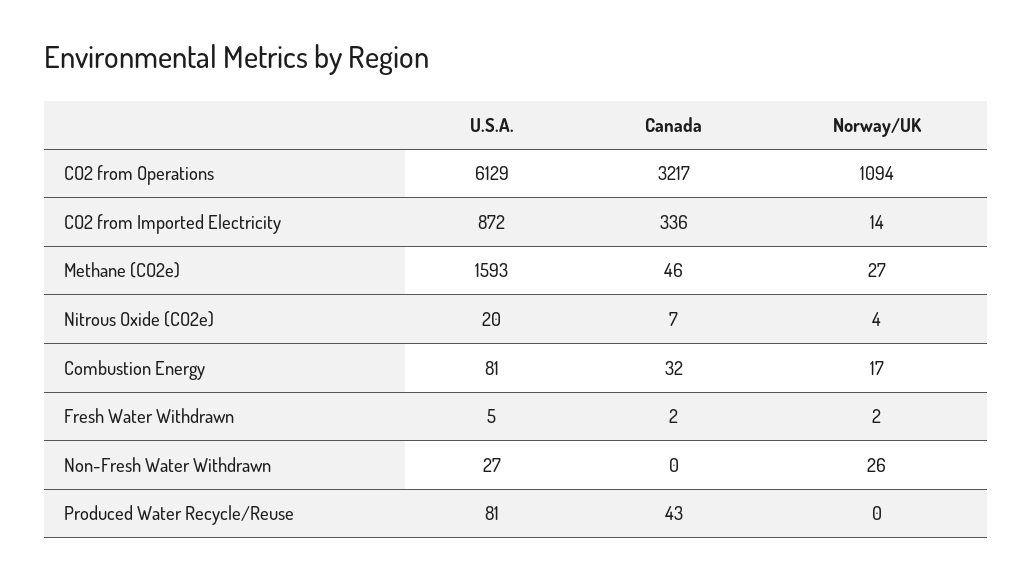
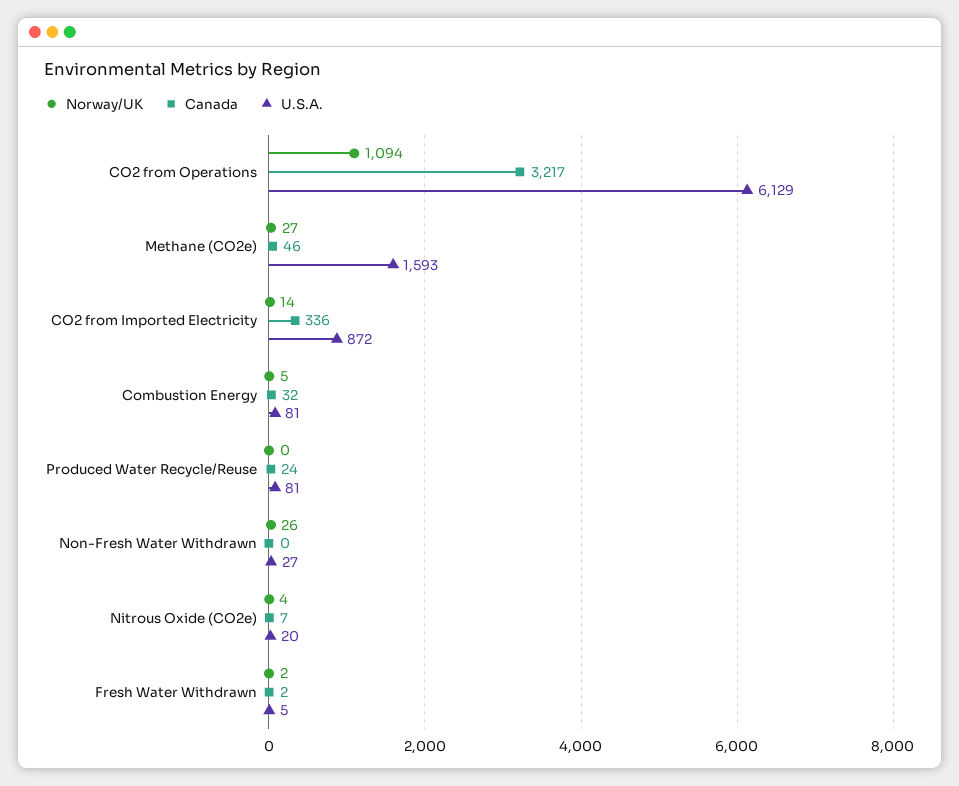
  {
    "U.S.A.": {
      "CO2 from Operations": 6129,
      "CO2 from Imported Electricity": 872,
      "Methane (CO2e)": 1593,
      "Nitrous Oxide (CO2e)": 20,
      "Combustion Energy": 81,
      "Fresh Water Withdrawn": 5,
      "Non-Fresh Water Withdrawn": 27,
      "Produced Water Recycle/Reuse": 81
    },
    "Canada": {
      "CO2 from Operations": 3217,
      "CO2 from Imported Electricity": 336,
      "Methane (CO2e)": 46,
      "Nitrous Oxide (CO2e)": 7,
      "Combustion Energy": 32,
      "Fresh Water Withdrawn": 2,
      "Non-Fresh Water Withdrawn": 0,
-     "Produced Water Recycle/Reuse": 43
+     "Produced Water Recycle/Reuse": 24
    },
    "Norway/UK": {
      "CO2 from Operations": 1094,
      "CO2 from Imported Electricity": 14,
      "Methane (CO2e)": 27,
      "Nitrous Oxide (CO2e)": 4,
-     "Combustion Energy": 17,
+     "Combustion Energy": 5,
      "Fresh Water Withdrawn": 2,
      "Non-Fresh Water Withdrawn": 26,
      "Produced Water Recycle/Reuse": 0
    }
  }

